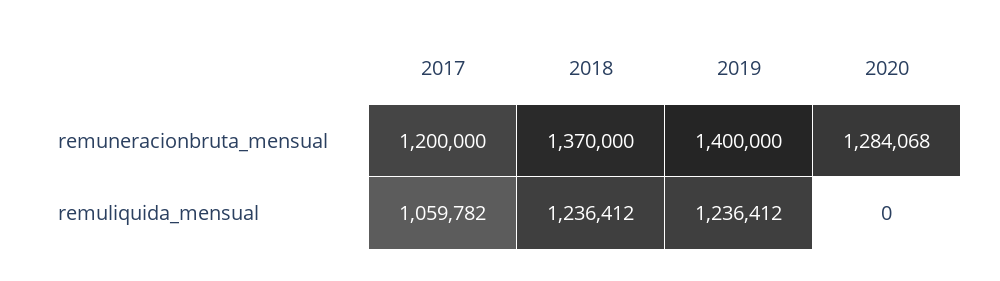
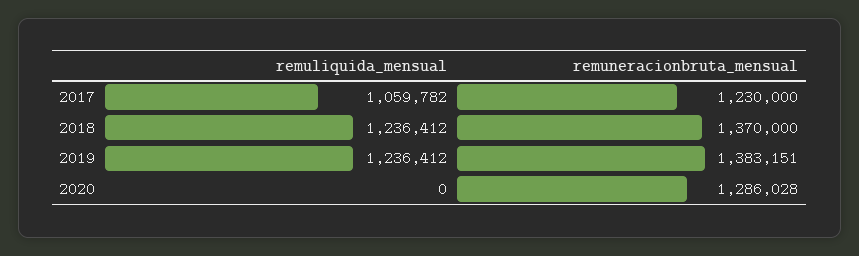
  {
    "2017": {
-     "remuneracionbruta_mensual": 1200000,
+     "remuneracionbruta_mensual": 1230000,
      "remuliquida_mensual": 1059782
    },
    "2018": {
      "remuneracionbruta_mensual": 1370000,
      "remuliquida_mensual": 1236412
    },
    "2019": {
-     "remuneracionbruta_mensual": 1400000,
+     "remuneracionbruta_mensual": 1383151,
      "remuliquida_mensual": 1236412
    },
    "2020": {
-     "remuneracionbruta_mensual": 1284068,
+     "remuneracionbruta_mensual": 1286028,
      "remuliquida_mensual": 0
    }
  }

